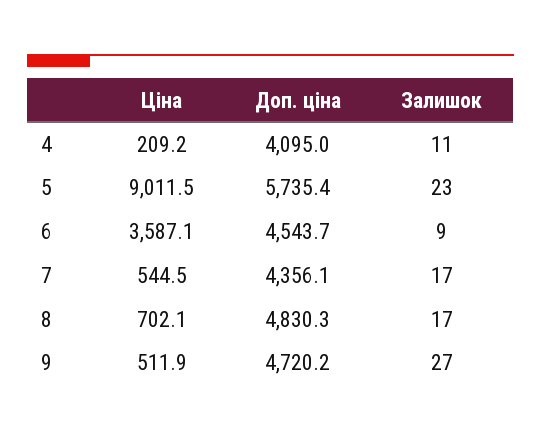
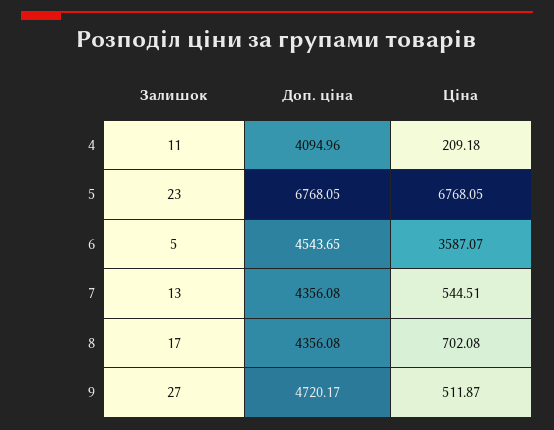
  {
    "Ціна": {
      "4": 209.18,
-     "5": 9011.5,
+     "5": 6768.05,
      "6": 3587.07,
      "7": 544.51,
      "8": 702.08,
      "9": 511.87
    },
    "Доп. ціна": {
      "4": 4094.96,
-     "5": 5735.4,
+     "5": 6768.05,
      "6": 4543.65,
      "7": 4356.08,
-     "8": 4830.3,
+     "8": 4356.08,
      "9": 4720.17
    },
    "Залишок": {
      "4": 11,
      "5": 23,
-     "6": 9,
+     "6": 5,
-     "7": 17,
+     "7": 13,
      "8": 17,
      "9": 27
    }
  }

